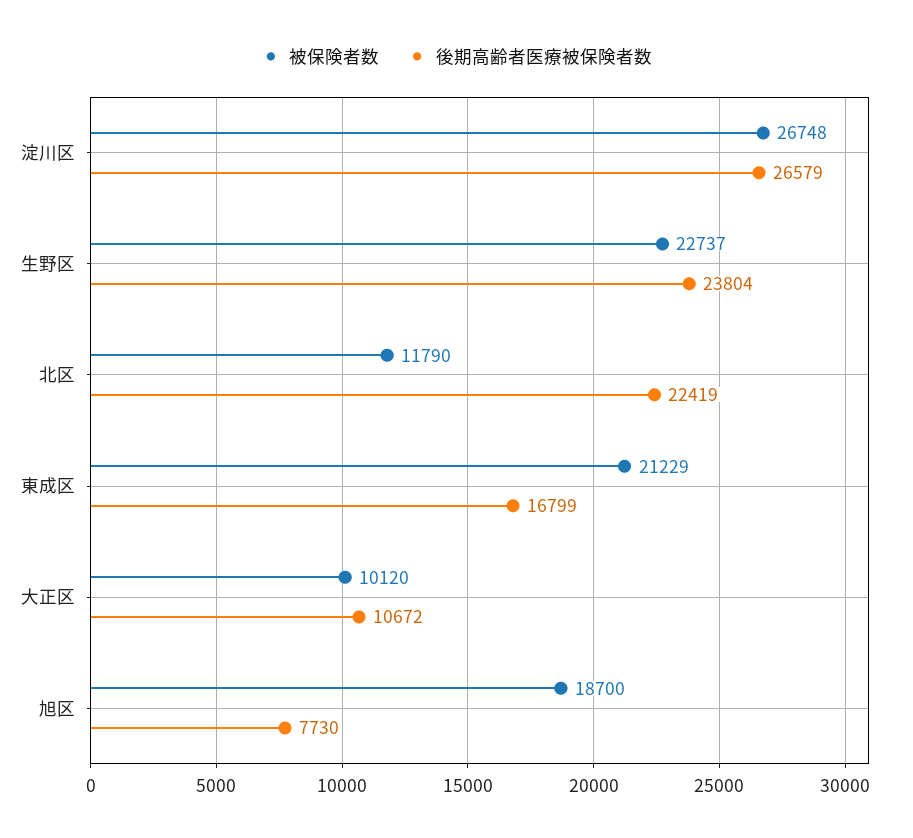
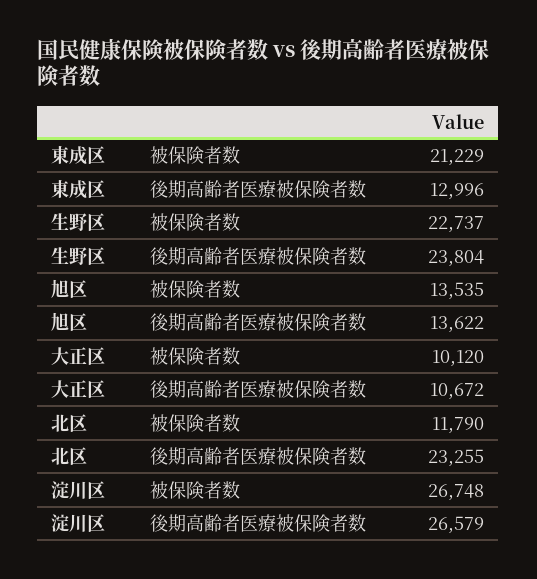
  {
    "被保険者数": {
      "淀川区": 26748,
      "生野区": 22737,
      "北区": 11790,
      "東成区": 21229,
      "大正区": 10120,
-     "旭区": 18700
+     "旭区": 13535
    },
    "後期高齢者医療被保険者数": {
      "淀川区": 26579,
      "生野区": 23804,
-     "北区": 22419,
+     "北区": 23255,
-     "東成区": 16799,
+     "東成区": 12996,
      "大正区": 10672,
-     "旭区": 7730
+     "旭区": 13622
    }
  }

